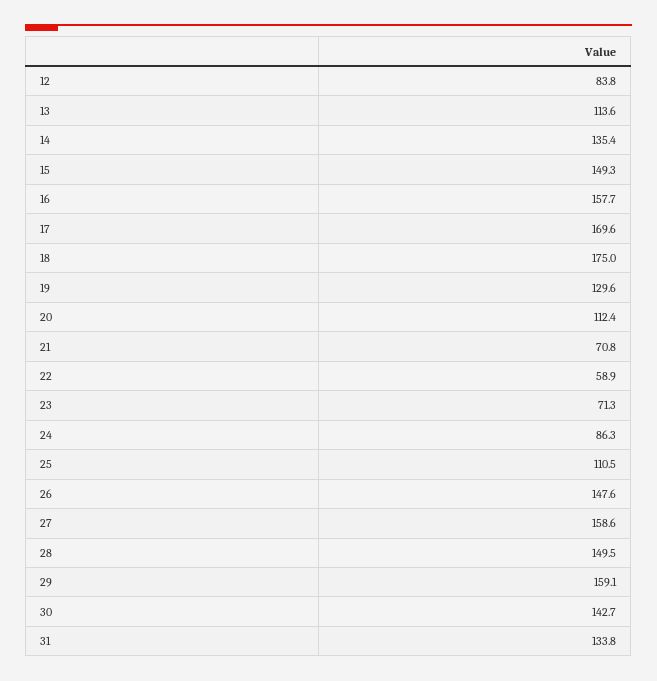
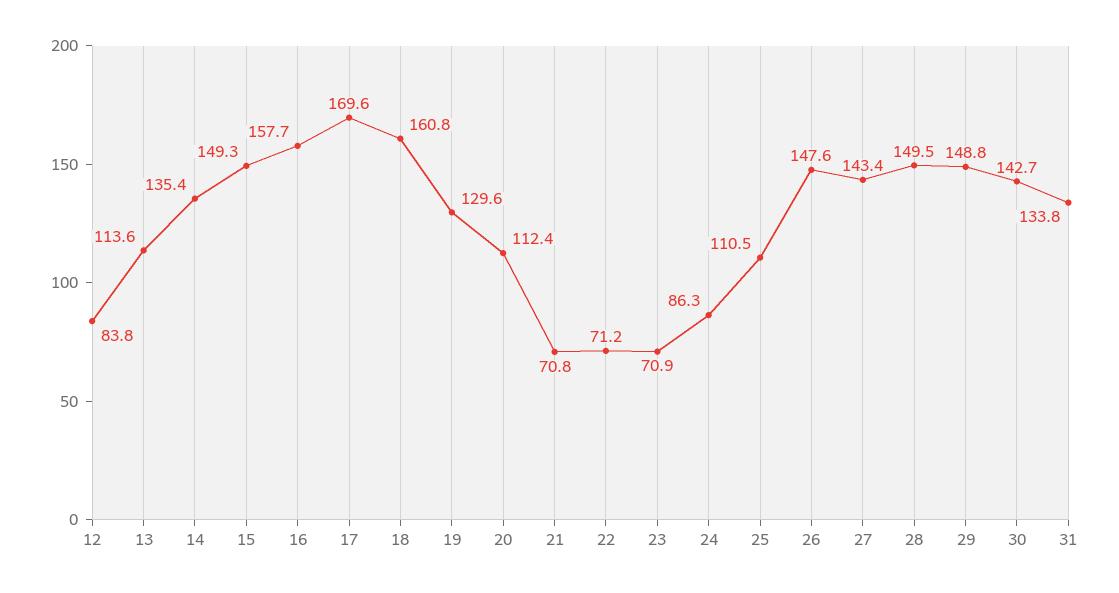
  {
    "12": 83.8,
    "13": 113.6,
    "14": 135.4,
    "15": 149.3,
    "16": 157.7,
    "17": 169.6,
-   "18": 175,
+   "18": 160.8,
    "19": 129.6,
    "20": 112.4,
    "21": 70.8,
-   "22": 58.9,
+   "22": 71.2,
-   "23": 71.3,
+   "23": 70.9,
    "24": 86.3,
    "25": 110.5,
    "26": 147.6,
-   "27": 158.6,
+   "27": 143.4,
    "28": 149.5,
-   "29": 159.1,
+   "29": 148.8,
    "30": 142.7,
    "31": 133.8
  }

